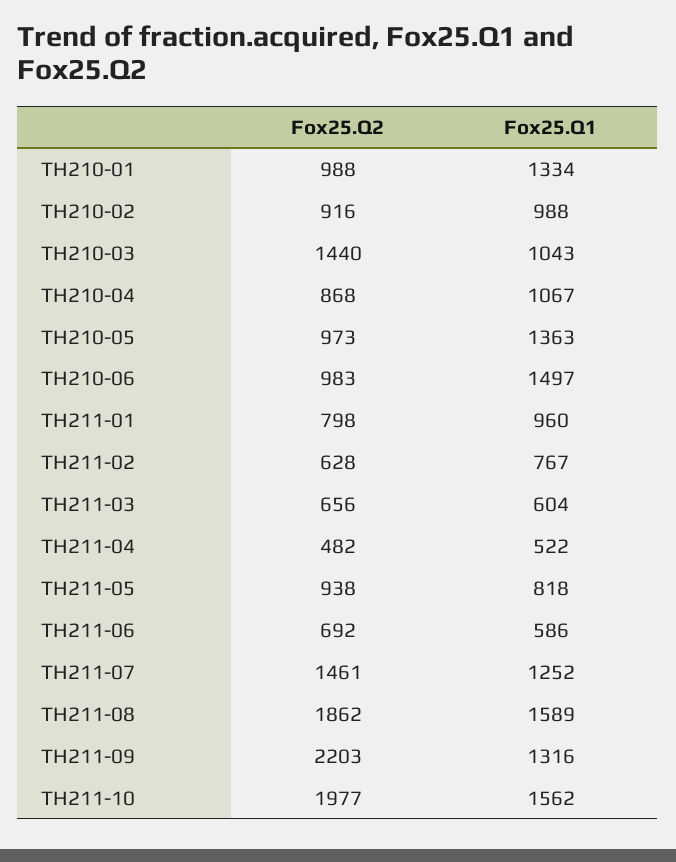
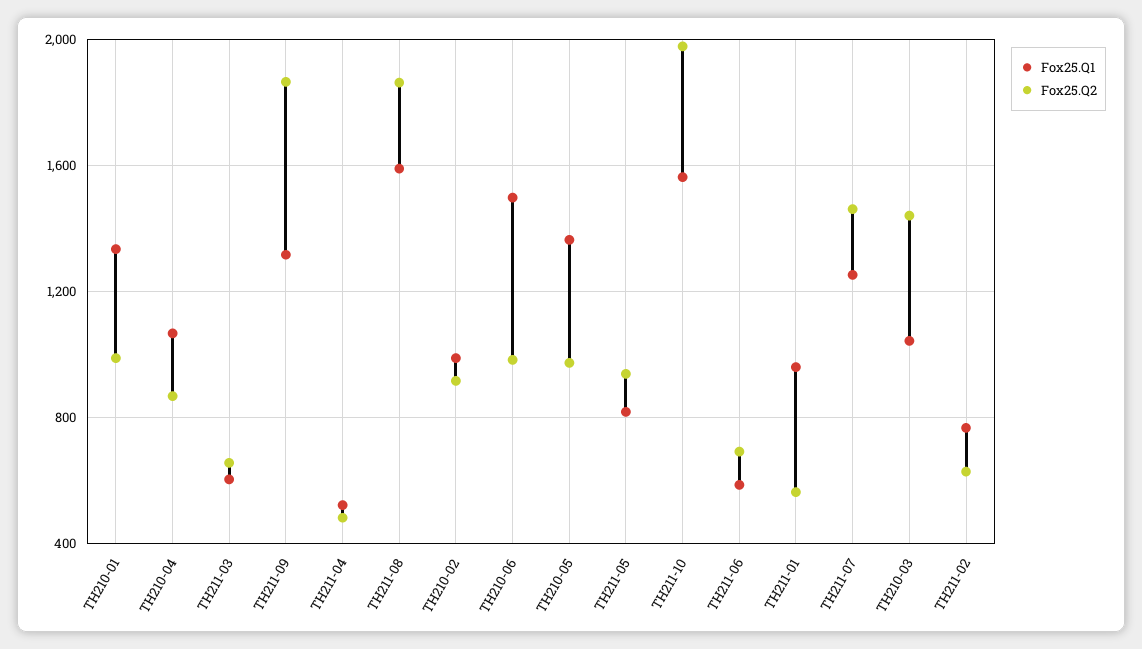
  {
    "Fox25.Q2": {
      "TH210-01": 988,
      "TH210-02": 916,
      "TH210-03": 1440,
      "TH210-04": 868,
      "TH210-05": 973,
      "TH210-06": 983,
-     "TH211-01": 798,
+     "TH211-01": 550,
      "TH211-02": 628,
      "TH211-03": 656,
      "TH211-04": 482,
      "TH211-05": 938,
      "TH211-06": 692,
      "TH211-07": 1461,
      "TH211-08": 1862,
-     "TH211-09": 2203,
+     "TH211-09": 1850,
      "TH211-10": 1977
    },
    "Fox25.Q1": {
      "TH210-01": 1334,
      "TH210-02": 988,
      "TH210-03": 1043,
      "TH210-04": 1067,
      "TH210-05": 1363,
      "TH210-06": 1497,
      "TH211-01": 960,
      "TH211-02": 767,
      "TH211-03": 604,
      "TH211-04": 522,
      "TH211-05": 818,
      "TH211-06": 586,
      "TH211-07": 1252,
      "TH211-08": 1589,
      "TH211-09": 1316,
      "TH211-10": 1562
    }
  }

